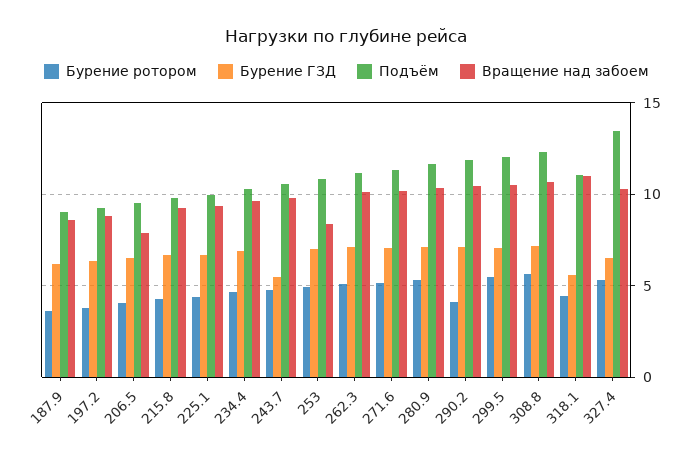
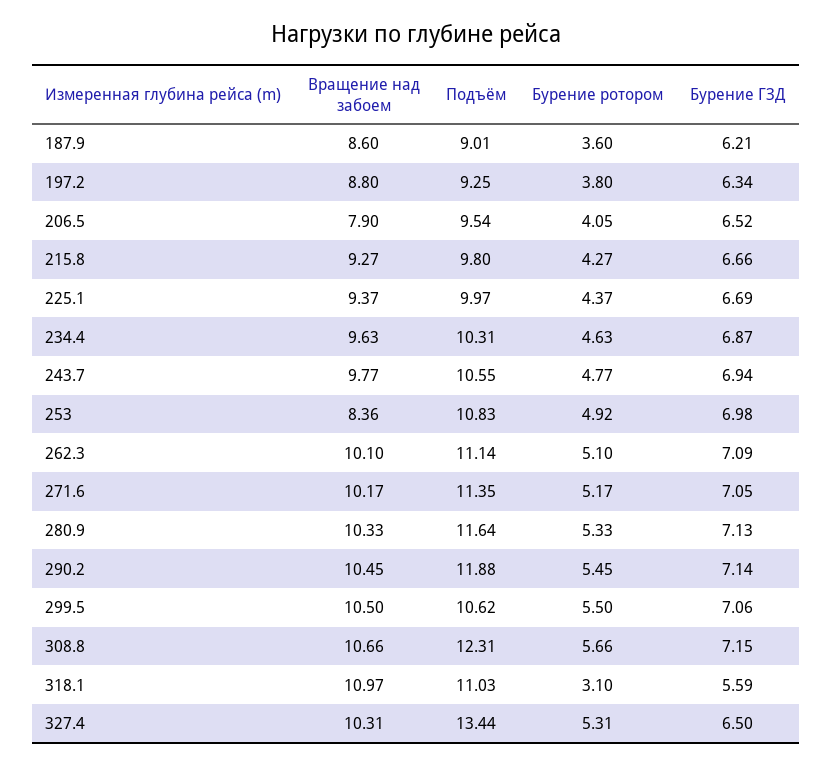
  {
    "Бурение ротором": {
      "187.9": 3.6,
      "197.2": 3.8,
      "206.5": 4.05,
      "215.8": 4.27,
      "225.1": 4.37,
      "234.4": 4.63,
      "243.7": 4.77,
      "253": 4.92,
      "262.3": 5.1,
      "271.6": 5.17,
      "280.9": 5.33,
-     "290.2": 4,
+     "290.2": 5.45,
      "299.5": 5.5,
      "308.8": 5.66,
-     "318.1": 4.5,
+     "318.1": 3.1,
      "327.4": 5.31
    },
    "Бурение ГЗД": {
      "187.9": 6.21,
      "197.2": 6.34,
      "206.5": 6.52,
      "215.8": 6.66,
      "225.1": 6.69,
      "234.4": 6.87,
-     "243.7": 5.5,
+     "243.7": 6.94,
      "253": 6.98,
      "262.3": 7.09,
      "271.6": 7.05,
      "280.9": 7.13,
      "290.2": 7.14,
      "299.5": 7.06,
      "308.8": 7.15,
      "318.1": 5.59,
      "327.4": 6.5
    },
    "Подъём": {
      "187.9": 9.01,
      "197.2": 9.25,
      "206.5": 9.54,
      "215.8": 9.8,
      "225.1": 9.97,
      "234.4": 10.31,
      "243.7": 10.55,
      "253": 10.83,
      "262.3": 11.14,
      "271.6": 11.35,
      "280.9": 11.64,
      "290.2": 11.88,
-     "299.5": 12,
+     "299.5": 10.62,
      "308.8": 12.31,
      "318.1": 11.03,
      "327.4": 13.44
    },
    "Вращение над забоем": {
      "187.9": 8.6,
      "197.2": 8.8,
      "206.5": 7.9,
      "215.8": 9.27,
      "225.1": 9.37,
      "234.4": 9.63,
      "243.7": 9.77,
      "253": 8.36,
      "262.3": 10.1,
      "271.6": 10.17,
      "280.9": 10.33,
      "290.2": 10.45,
      "299.5": 10.5,
      "308.8": 10.66,
      "318.1": 10.97,
      "327.4": 10.31
    }
  }

